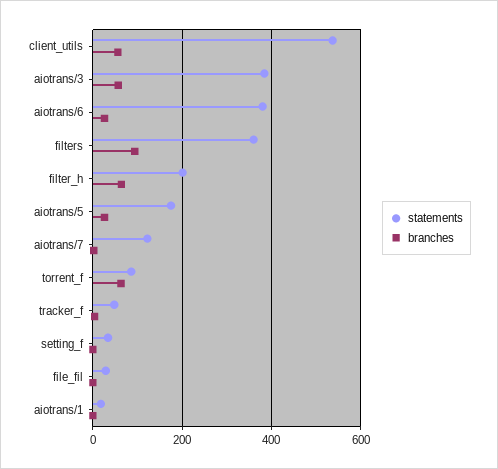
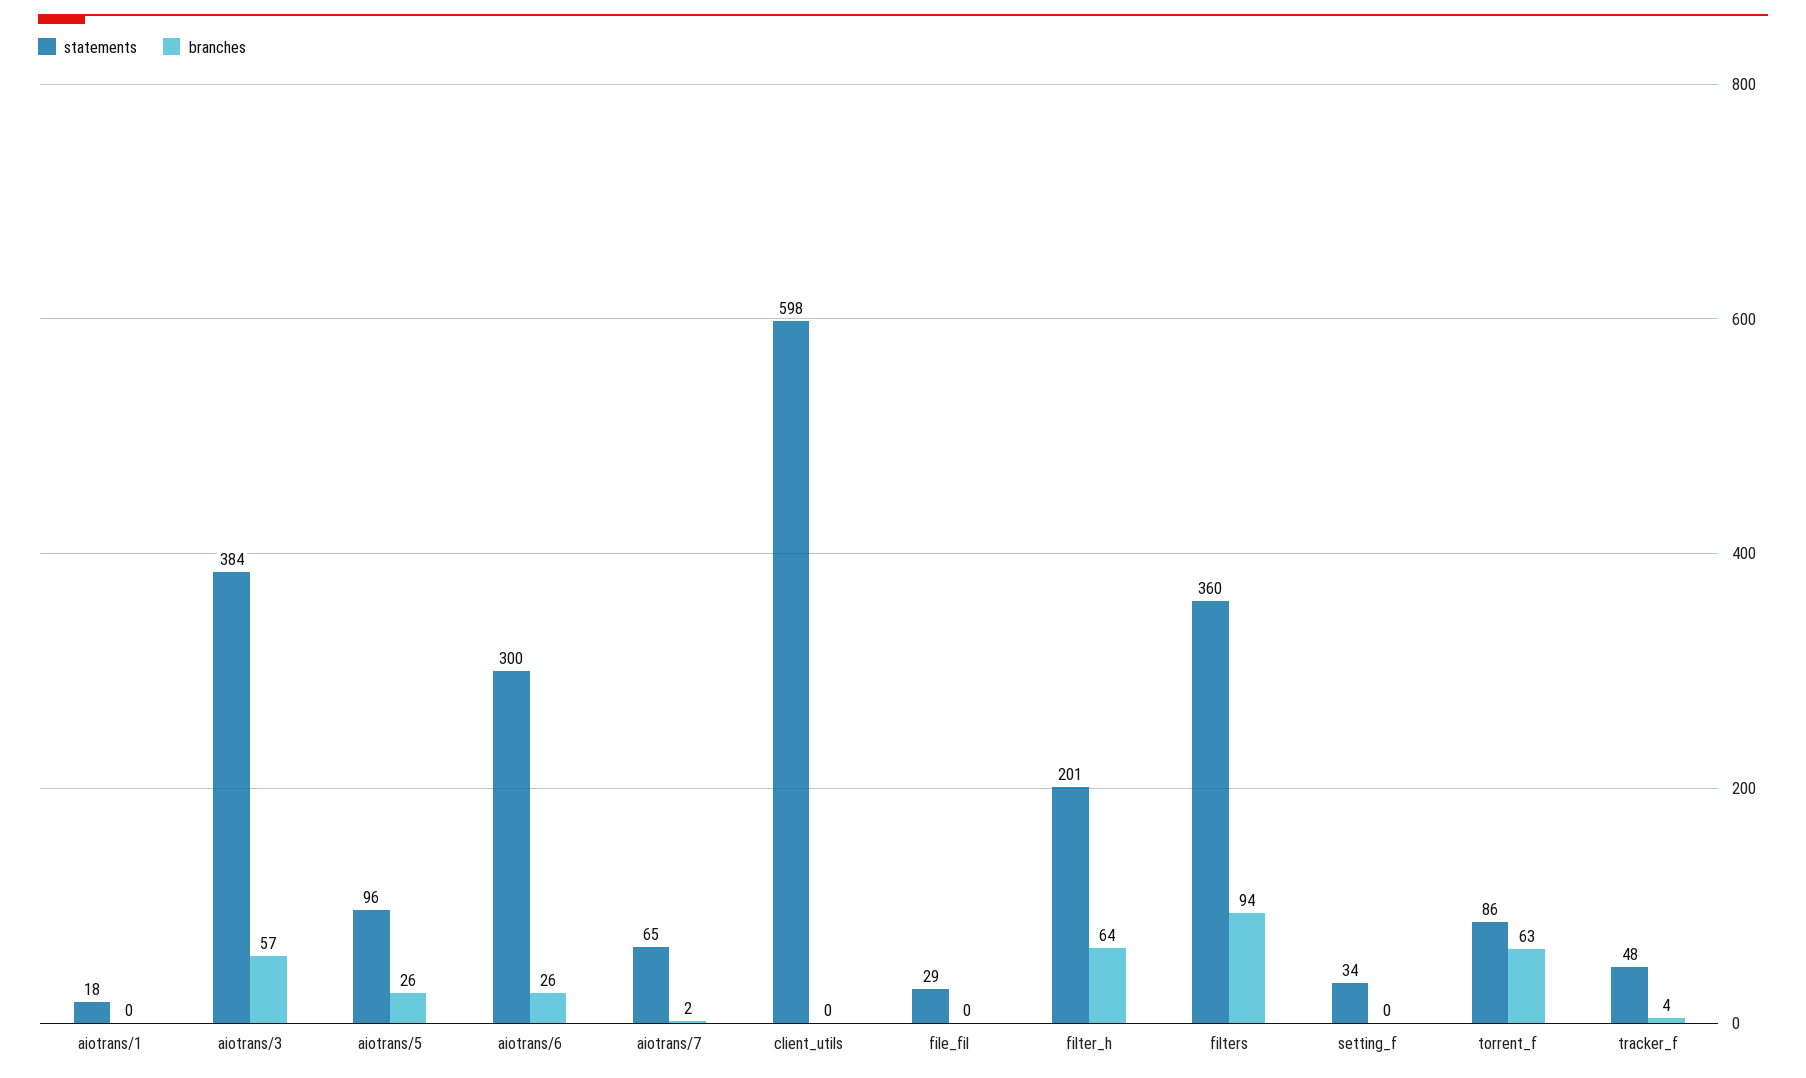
  {
    "statements": {
-     "client_utils": 540,
+     "client_utils": 598,
      "aiotrans/3": 384,
-     "aiotrans/6": 380,
+     "aiotrans/6": 300,
      "filters": 360,
      "filter_h": 201,
-     "aiotrans/5": 180,
+     "aiotrans/5": 96,
-     "aiotrans/7": 120,
+     "aiotrans/7": 65,
      "torrent_f": 86,
      "tracker_f": 48,
      "setting_f": 34,
      "file_fil": 29,
      "aiotrans/1": 18
    },
    "branches": {
-     "client_utils": 60,
+     "client_utils": 0,
      "aiotrans/3": 57,
      "aiotrans/6": 26,
      "filters": 94,
      "filter_h": 64,
      "aiotrans/5": 26,
      "aiotrans/7": 2,
      "torrent_f": 63,
      "tracker_f": 4,
      "setting_f": 0,
      "file_fil": 0,
      "aiotrans/1": 0
    }
  }

